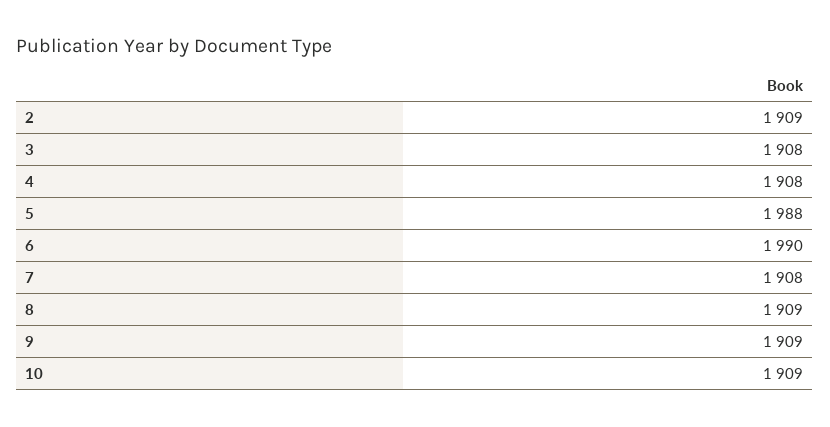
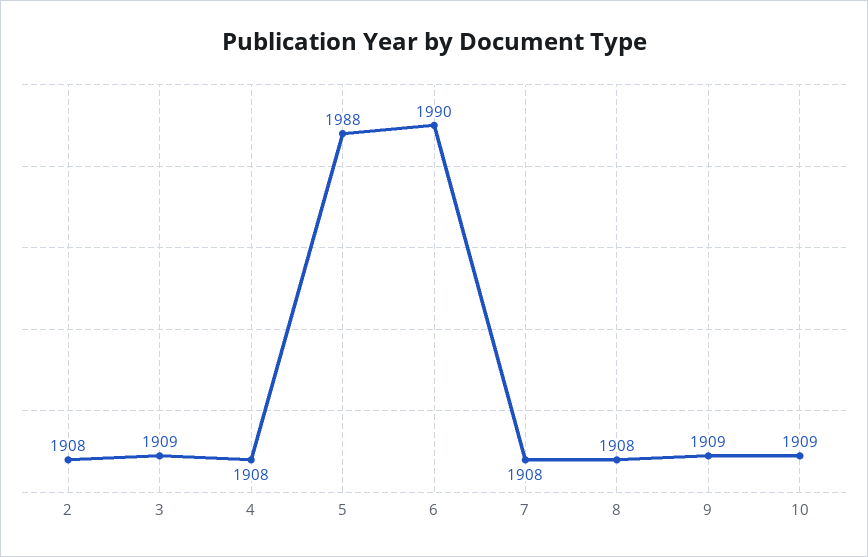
  {
-   "2": 1909,
+   "2": 1908,
-   "3": 1908,
+   "3": 1909,
    "4": 1908,
    "5": 1988,
    "6": 1990,
    "7": 1908,
-   "8": 1909,
+   "8": 1908,
    "9": 1909,
    "10": 1909
  }

